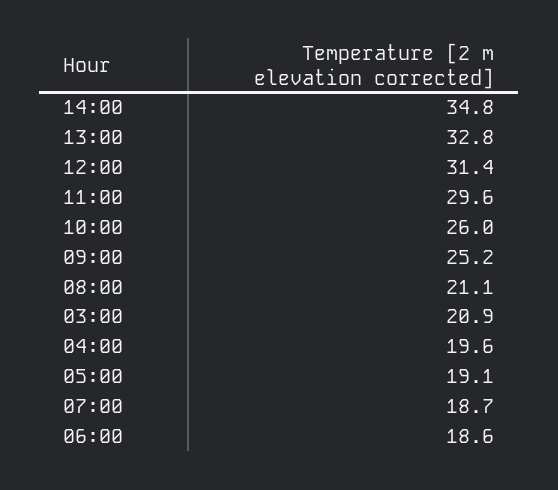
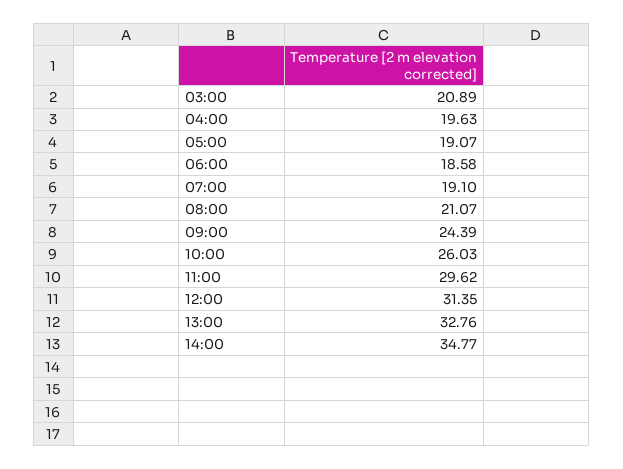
  {
    "14:00": 34.77,
    "13:00": 32.76,
    "12:00": 31.35,
    "11:00": 29.62,
    "10:00": 26.03,
-   "09:00": 25.2,
+   "09:00": 24.39,
    "08:00": 21.07,
    "03:00": 20.89,
    "04:00": 19.63,
    "05:00": 19.07,
-   "07:00": 18.7,
+   "07:00": 19.1,
    "06:00": 18.58
  }

